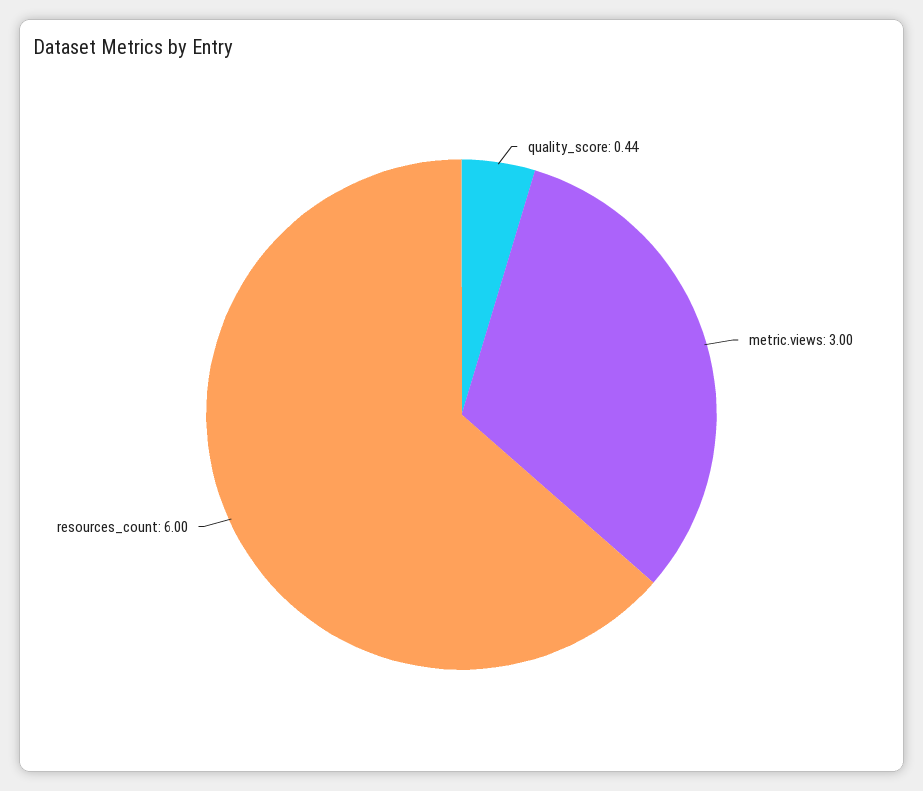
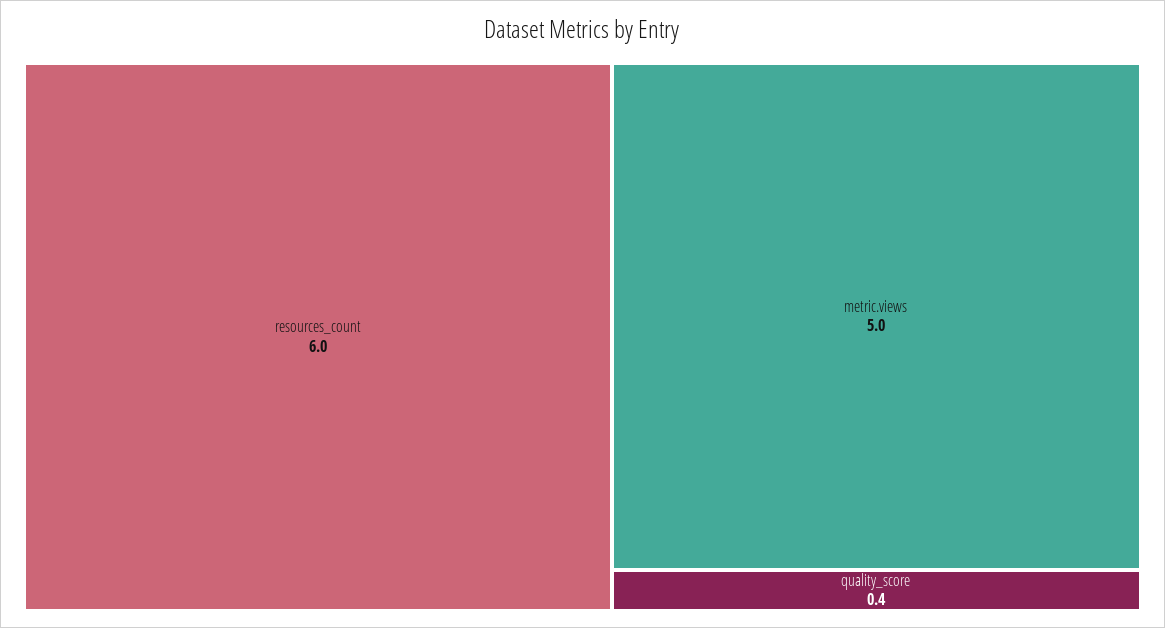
  {
    "quality_score": 0.44,
-   "metric.views": 3,
+   "metric.views": 5,
    "resources_count": 6
  }

